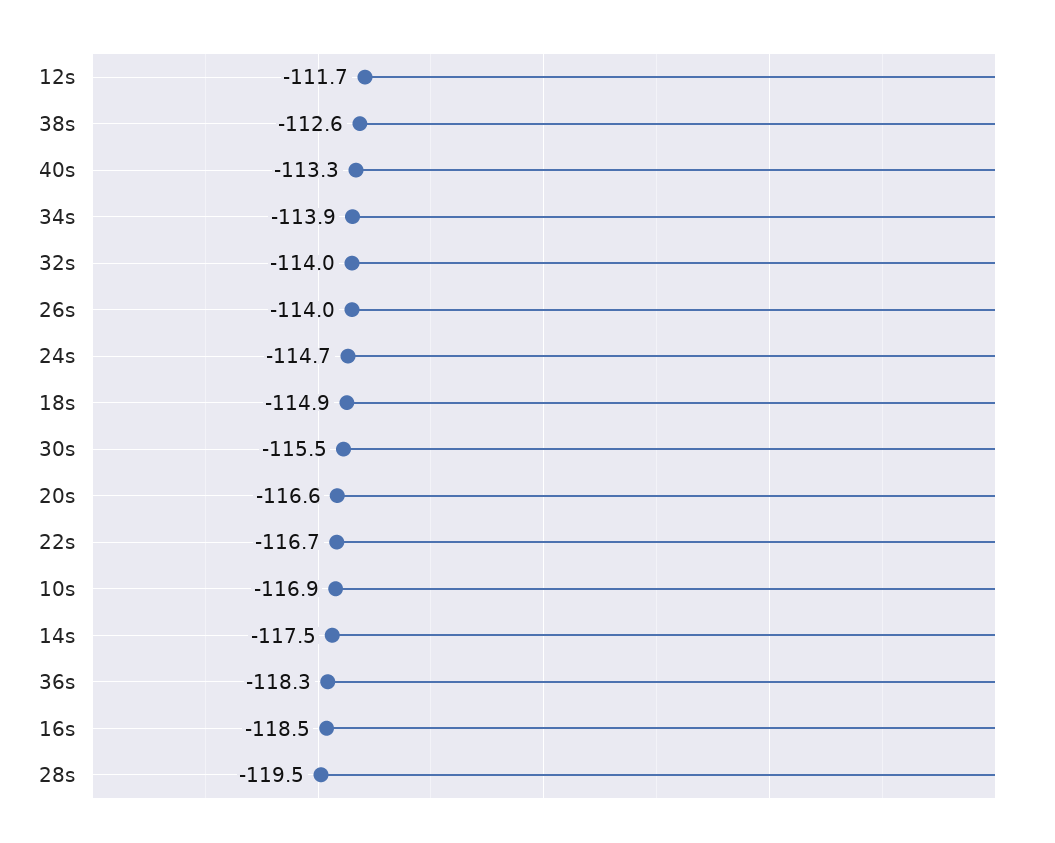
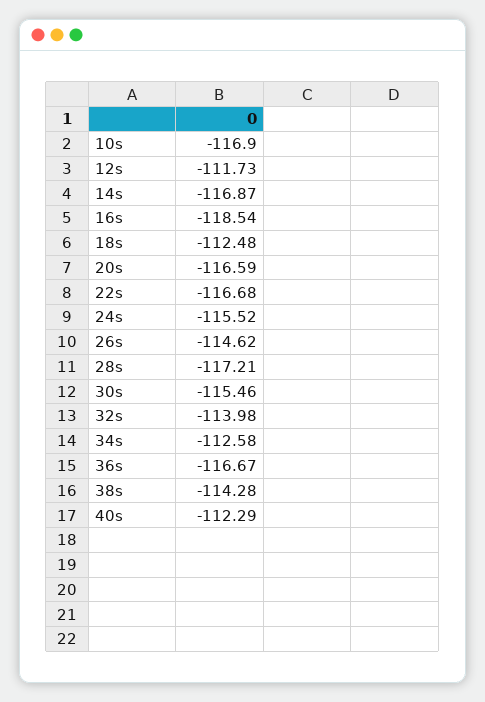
  {
    "12s": -111.73,
-   "38s": -112.6,
+   "38s": -114.28,
-   "40s": -113.3,
+   "40s": -112.29,
-   "34s": -113.9,
+   "34s": -112.58,
    "32s": -113.98,
-   "26s": -114,
+   "26s": -114.62,
-   "24s": -114.7,
+   "24s": -115.52,
-   "18s": -114.9,
+   "18s": -112.48,
    "30s": -115.46,
    "20s": -116.59,
    "22s": -116.68,
    "10s": -116.9,
-   "14s": -117.5,
+   "14s": -116.87,
-   "36s": -118.3,
+   "36s": -116.67,
    "16s": -118.54,
-   "28s": -119.5
+   "28s": -117.21
  }

